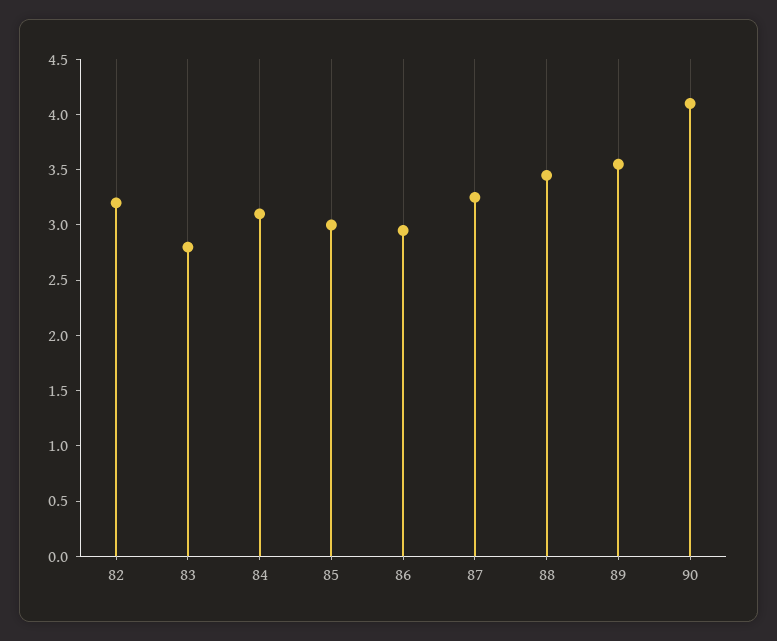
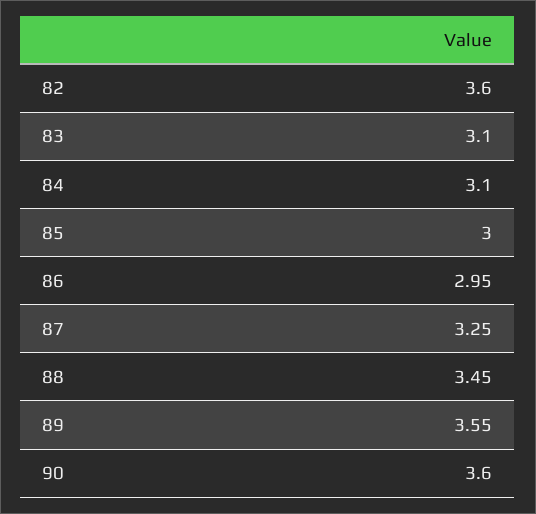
  {
-   "82": 3.2,
+   "82": 3.6,
-   "83": 2.8,
+   "83": 3.1,
    "84": 3.1,
    "85": 3,
    "86": 2.95,
    "87": 3.25,
    "88": 3.45,
    "89": 3.55,
-   "90": 4.1
+   "90": 3.6
  }

